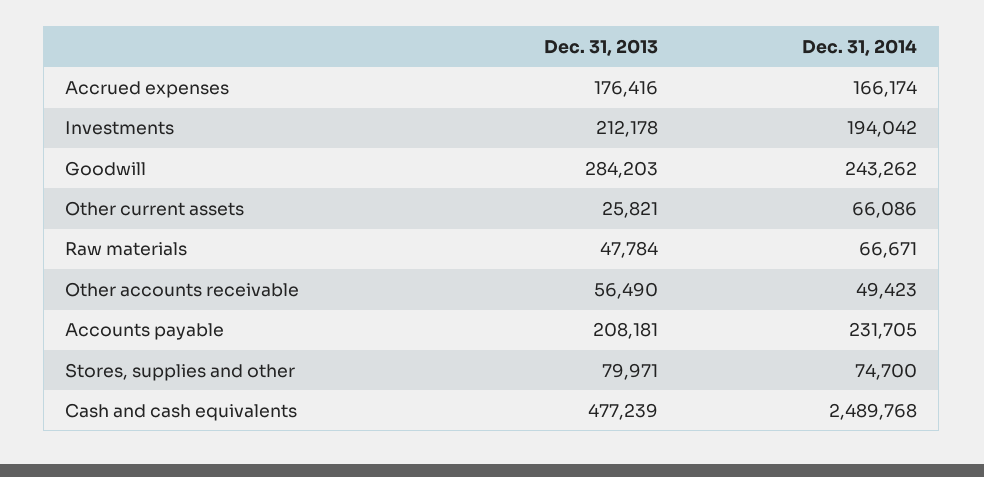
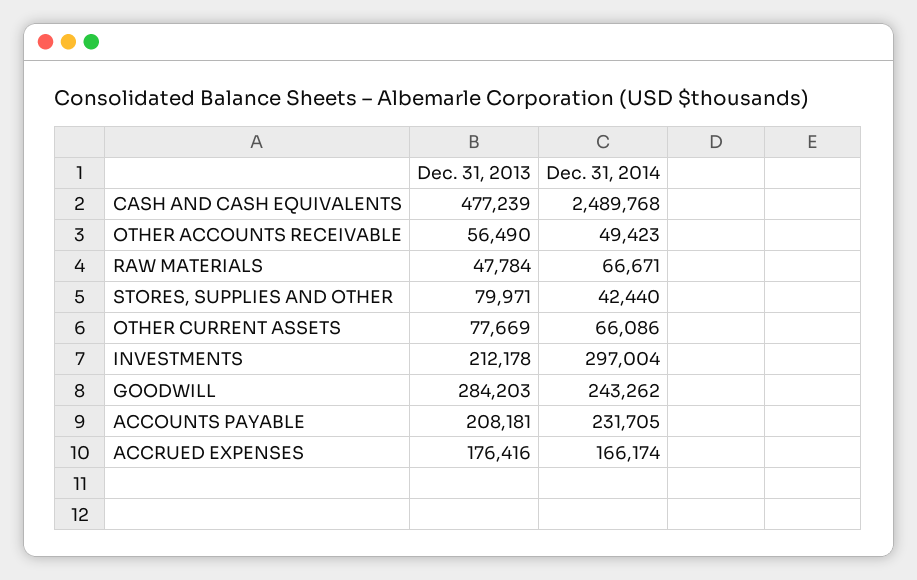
  {
    "Dec. 31, 2013": {
      "Accrued expenses": 176416,
      "Investments": 212178,
      "Goodwill": 284203,
-     "Other current assets": 25821,
+     "Other current assets": 77669,
      "Raw materials": 47784,
      "Other accounts receivable": 56490,
      "Accounts payable": 208181,
      "Stores, supplies and other": 79971,
      "Cash and cash equivalents": 477239
    },
    "Dec. 31, 2014": {
      "Accrued expenses": 166174,
-     "Investments": 194042,
+     "Investments": 297004,
      "Goodwill": 243262,
      "Other current assets": 66086,
      "Raw materials": 66671,
      "Other accounts receivable": 49423,
      "Accounts payable": 231705,
-     "Stores, supplies and other": 74700,
+     "Stores, supplies and other": 42440,
      "Cash and cash equivalents": 2489768
    }
  }

